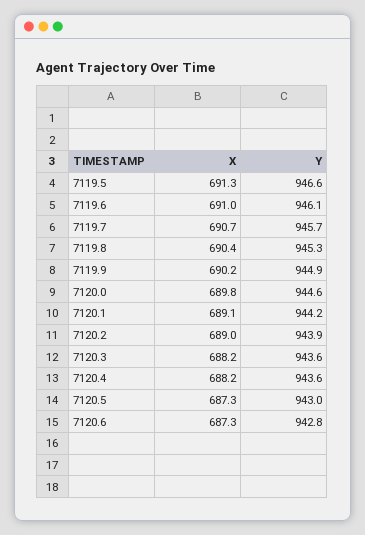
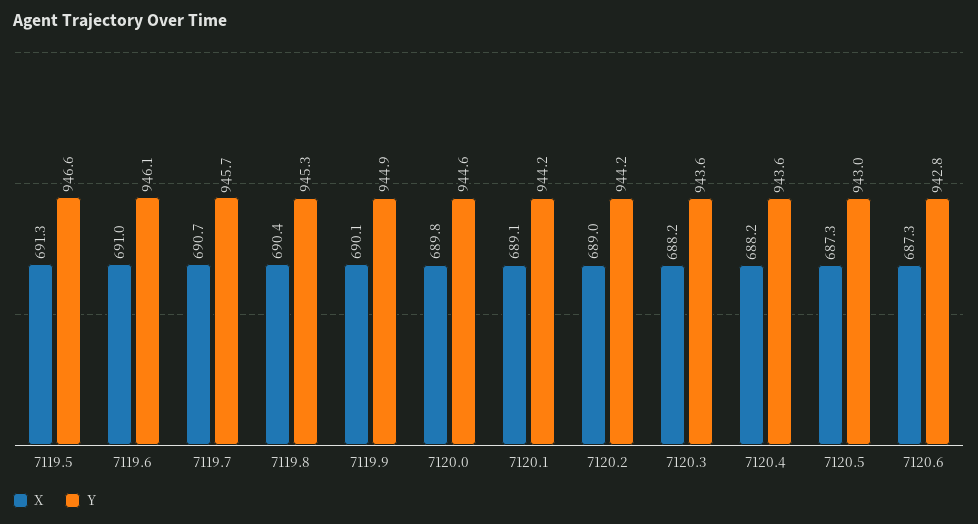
  {
    "X": {
      "7119.5": 691.3,
      "7119.6": 691,
      "7119.7": 690.7,
      "7119.8": 690.4,
-     "7119.9": 690.2,
+     "7119.9": 690.1,
      "7120.0": 689.8,
      "7120.1": 689.1,
      "7120.2": 689,
      "7120.3": 688.2,
      "7120.4": 688.2,
      "7120.5": 687.3,
      "7120.6": 687.3
    },
    "Y": {
      "7119.5": 946.6,
      "7119.6": 946.1,
      "7119.7": 945.7,
      "7119.8": 945.3,
      "7119.9": 944.9,
      "7120.0": 944.6,
      "7120.1": 944.2,
-     "7120.2": 943.9,
+     "7120.2": 944.2,
      "7120.3": 943.6,
      "7120.4": 943.6,
      "7120.5": 943,
      "7120.6": 942.8
    }
  }

